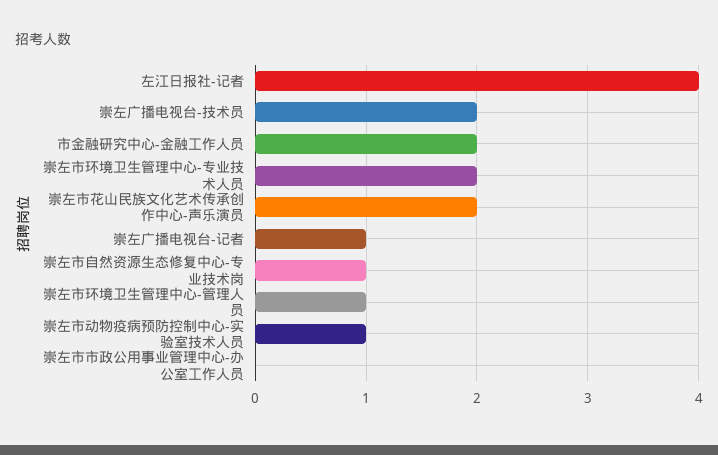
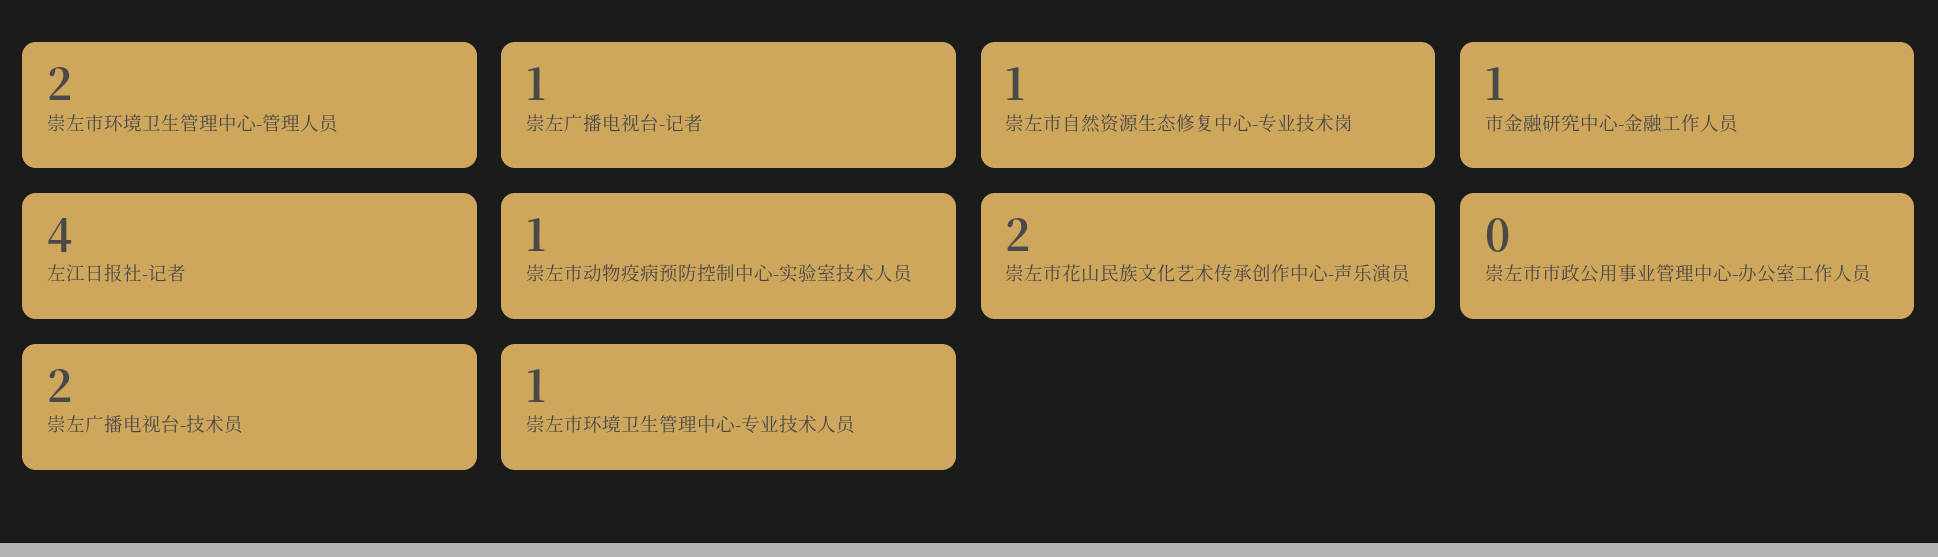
  {
    "左江日报社-记者": 4,
    "崇左广播电视台-技术员": 2,
-   "市金融研究中心-金融工作人员": 2,
+   "市金融研究中心-金融工作人员": 1,
-   "崇左市环境卫生管理中心-专业技术人员": 2,
+   "崇左市环境卫生管理中心-专业技术人员": 1,
    "崇左市花山民族文化艺术传承创作中心-声乐演员": 2,
    "崇左广播电视台-记者": 1,
    "崇左市自然资源生态修复中心-专业技术岗": 1,
-   "崇左市环境卫生管理中心-管理人员": 1,
+   "崇左市环境卫生管理中心-管理人员": 2,
    "崇左市动物疫病预防控制中心-实验室技术人员": 1,
    "崇左市市政公用事业管理中心-办公室工作人员": 0
  }

